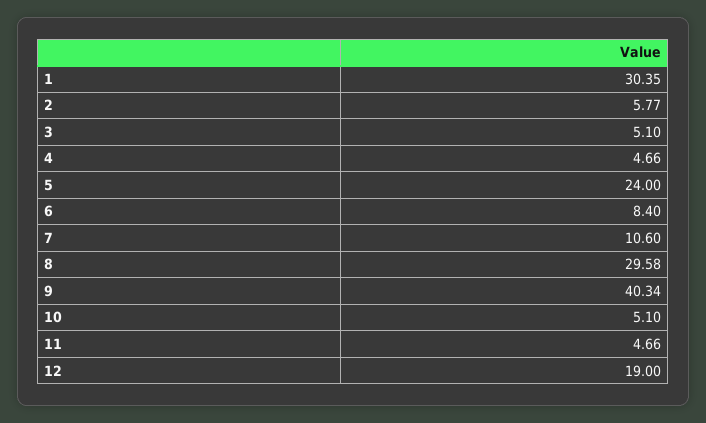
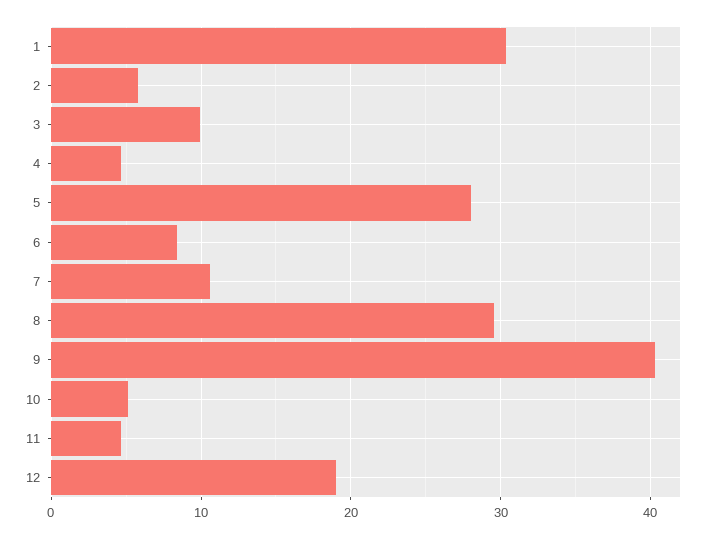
  {
    "1": 30.35,
    "2": 5.77,
-   "3": 5.1,
+   "3": 10,
    "4": 4.66,
-   "5": 24,
+   "5": 28,
    "6": 8.4,
    "7": 10.6,
    "8": 29.58,
    "9": 40.34,
    "10": 5.1,
    "11": 4.66,
    "12": 19
  }

